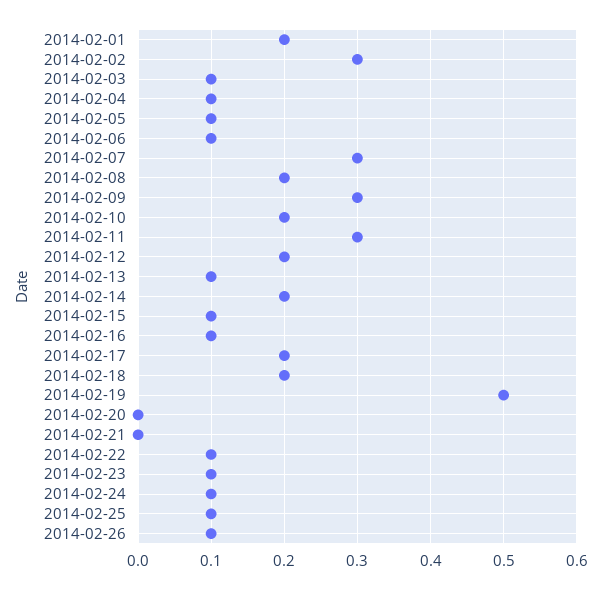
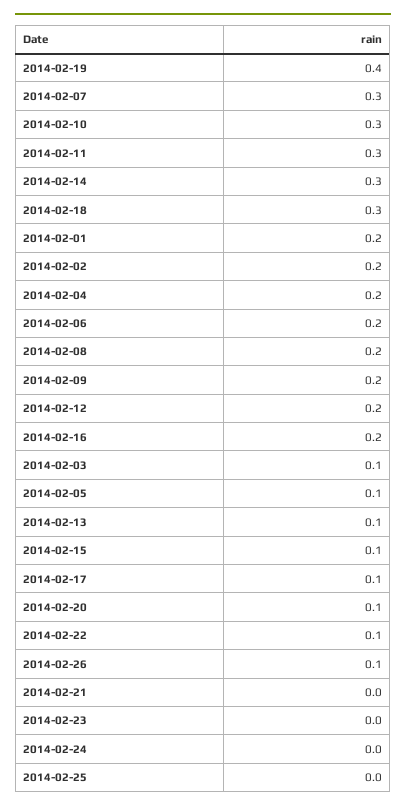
  {
    "2014-02-01": 0.2,
-   "2014-02-02": 0.3,
+   "2014-02-02": 0.2,
    "2014-02-03": 0.1,
-   "2014-02-04": 0.1,
+   "2014-02-04": 0.2,
    "2014-02-05": 0.1,
-   "2014-02-06": 0.1,
+   "2014-02-06": 0.2,
    "2014-02-07": 0.3,
    "2014-02-08": 0.2,
-   "2014-02-09": 0.3,
+   "2014-02-09": 0.2,
-   "2014-02-10": 0.2,
+   "2014-02-10": 0.3,
    "2014-02-11": 0.3,
    "2014-02-12": 0.2,
    "2014-02-13": 0.1,
-   "2014-02-14": 0.2,
+   "2014-02-14": 0.3,
    "2014-02-15": 0.1,
-   "2014-02-16": 0.1,
+   "2014-02-16": 0.2,
-   "2014-02-17": 0.2,
+   "2014-02-17": 0.1,
-   "2014-02-18": 0.2,
+   "2014-02-18": 0.3,
-   "2014-02-19": 0.5,
+   "2014-02-19": 0.4,
-   "2014-02-20": 0,
+   "2014-02-20": 0.1,
    "2014-02-21": 0,
    "2014-02-22": 0.1,
-   "2014-02-23": 0.1,
+   "2014-02-23": 0,
-   "2014-02-24": 0.1,
+   "2014-02-24": 0,
-   "2014-02-25": 0.1,
+   "2014-02-25": 0,
    "2014-02-26": 0.1
  }

